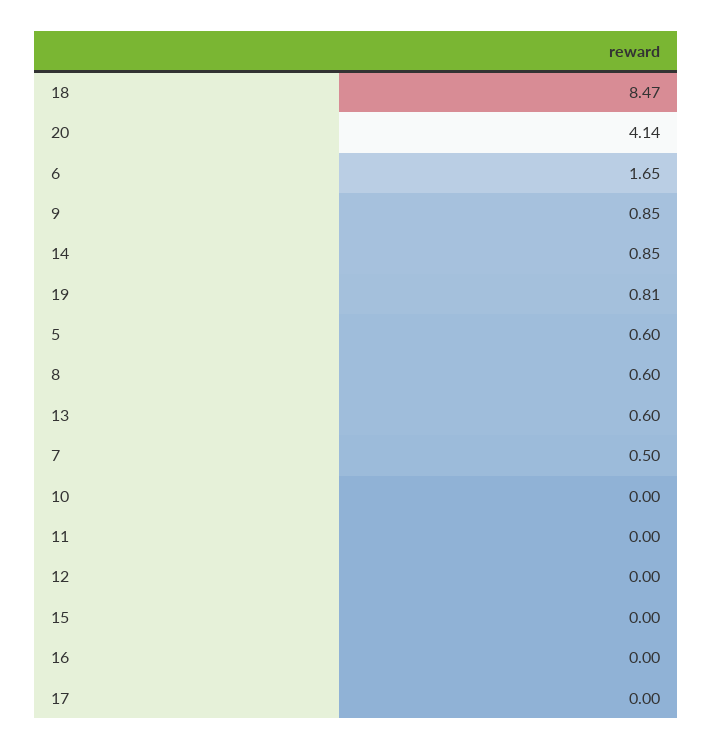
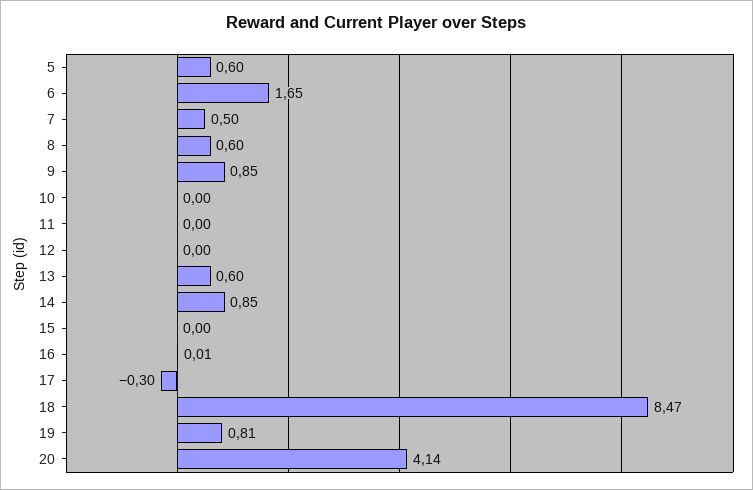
  {
    "18": 8.47,
    "20": 4.14,
    "6": 1.65,
    "9": 0.85,
    "14": 0.85,
    "19": 0.81,
    "5": 0.6,
    "8": 0.6,
    "13": 0.6,
    "7": 0.5,
    "10": 0,
    "11": 0,
    "12": 0,
    "15": 0,
-   "16": 0,
+   "16": 0.01,
-   "17": 0
+   "17": -0.3
  }

